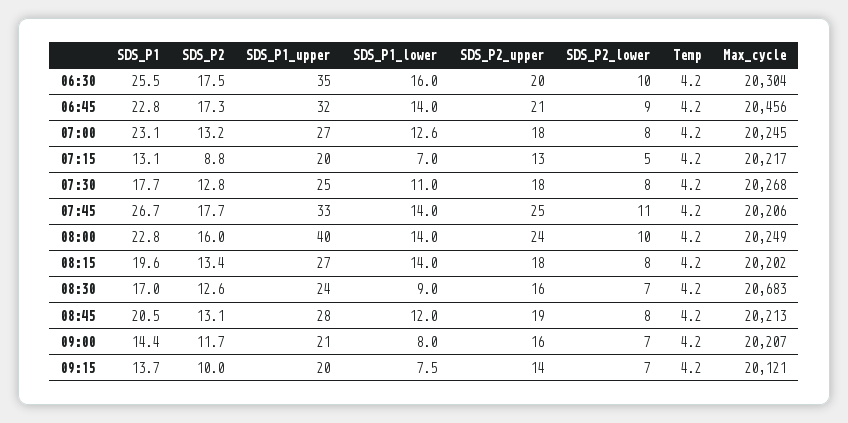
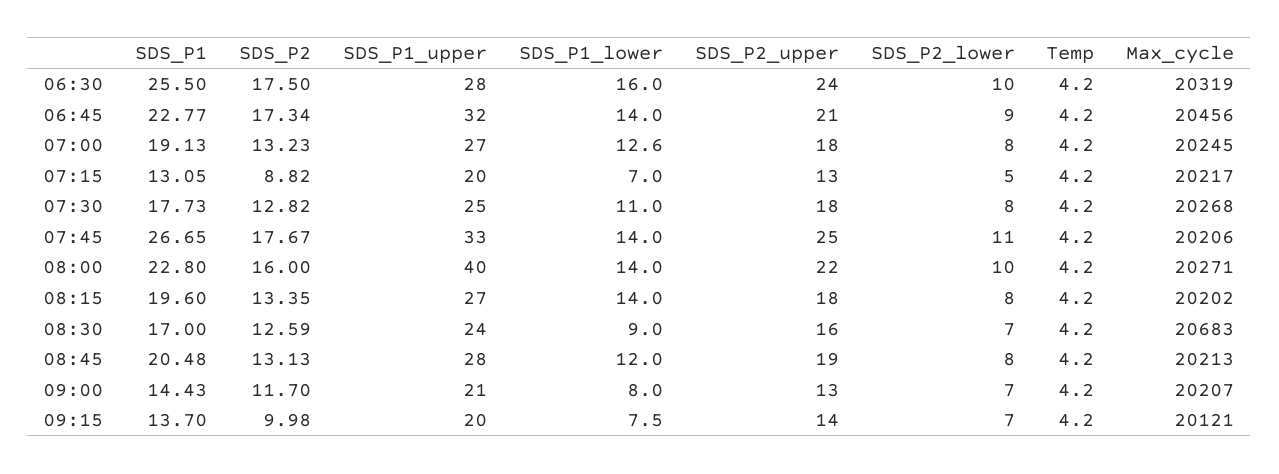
  {
    "SDS_P1": {
      "06:30": 25.5,
      "06:45": 22.77,
-     "07:00": 23.1,
+     "07:00": 19.13,
      "07:15": 13.05,
      "07:30": 17.73,
      "07:45": 26.65,
      "08:00": 22.8,
      "08:15": 19.6,
      "08:30": 17,
      "08:45": 20.48,
      "09:00": 14.43,
      "09:15": 13.7
    },
    "SDS_P2": {
      "06:30": 17.5,
      "06:45": 17.34,
      "07:00": 13.23,
      "07:15": 8.82,
      "07:30": 12.82,
      "07:45": 17.67,
      "08:00": 16,
      "08:15": 13.35,
      "08:30": 12.59,
      "08:45": 13.13,
      "09:00": 11.7,
      "09:15": 9.98
    },
    "SDS_P1_upper": {
-     "06:30": 35,
+     "06:30": 28,
      "06:45": 32,
      "07:00": 27,
      "07:15": 20,
      "07:30": 25,
      "07:45": 33,
      "08:00": 40,
      "08:15": 27,
      "08:30": 24,
      "08:45": 28,
      "09:00": 21,
      "09:15": 20
    },
    "SDS_P1_lower": {
      "06:30": 16,
      "06:45": 14,
      "07:00": 12.6,
      "07:15": 7,
      "07:30": 11,
      "07:45": 14,
      "08:00": 14,
      "08:15": 14,
      "08:30": 9,
      "08:45": 12,
      "09:00": 8,
      "09:15": 7.5
    },
    "SDS_P2_upper": {
-     "06:30": 20,
+     "06:30": 24,
      "06:45": 21,
      "07:00": 18,
      "07:15": 13,
      "07:30": 18,
      "07:45": 25,
-     "08:00": 24,
+     "08:00": 22,
      "08:15": 18,
      "08:30": 16,
      "08:45": 19,
-     "09:00": 16,
+     "09:00": 13,
      "09:15": 14
    },
    "SDS_P2_lower": {
      "06:30": 10,
      "06:45": 9,
      "07:00": 8,
      "07:15": 5,
      "07:30": 8,
      "07:45": 11,
      "08:00": 10,
      "08:15": 8,
      "08:30": 7,
      "08:45": 8,
      "09:00": 7,
      "09:15": 7
    },
    "Temp": {
      "06:30": 4.2,
      "06:45": 4.2,
      "07:00": 4.2,
      "07:15": 4.2,
      "07:30": 4.2,
      "07:45": 4.2,
      "08:00": 4.2,
      "08:15": 4.2,
      "08:30": 4.2,
      "08:45": 4.2,
      "09:00": 4.2,
      "09:15": 4.2
    },
    "Max_cycle": {
-     "06:30": 20304,
+     "06:30": 20319,
      "06:45": 20456,
      "07:00": 20245,
      "07:15": 20217,
      "07:30": 20268,
      "07:45": 20206,
-     "08:00": 20249,
+     "08:00": 20271,
      "08:15": 20202,
      "08:30": 20683,
      "08:45": 20213,
      "09:00": 20207,
      "09:15": 20121
    }
  }

